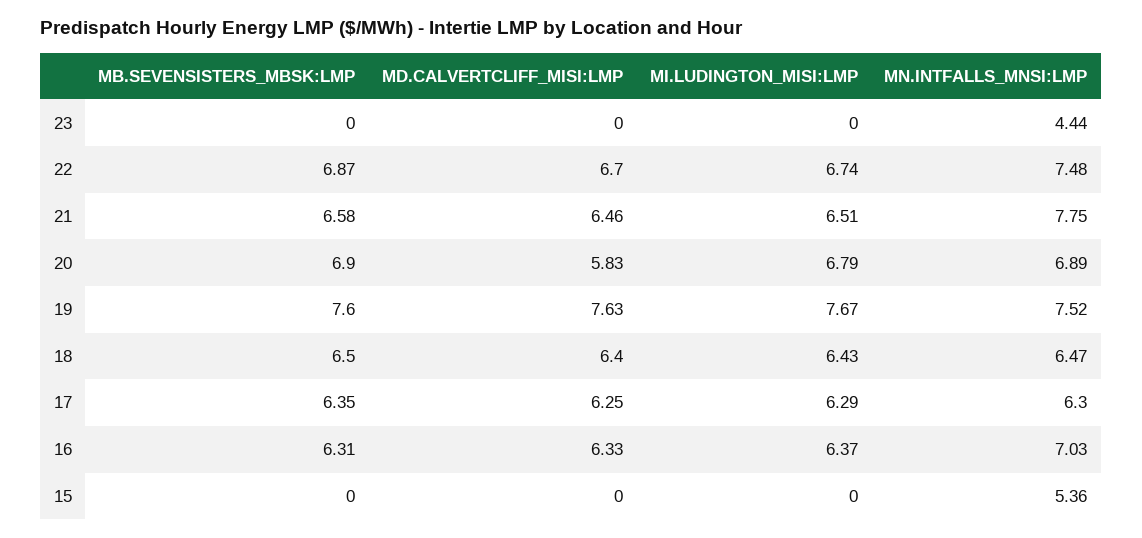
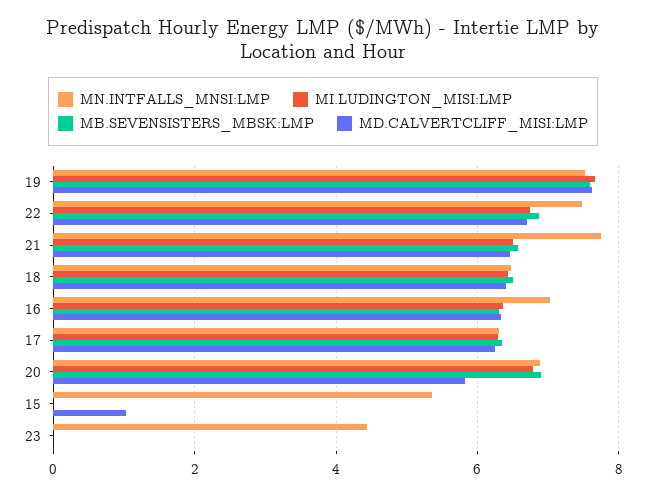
  {
    "MB.SEVENSISTERS_MBSK:LMP": {
      "23": 0,
      "22": 6.87,
      "21": 6.58,
      "20": 6.9,
      "19": 7.6,
      "18": 6.5,
      "17": 6.35,
      "16": 6.31,
      "15": 0
    },
    "MD.CALVERTCLIFF_MISI:LMP": {
      "23": 0,
      "22": 6.7,
      "21": 6.46,
      "20": 5.83,
      "19": 7.63,
      "18": 6.4,
      "17": 6.25,
      "16": 6.33,
-     "15": 0
+     "15": 1
    },
    "MI.LUDINGTON_MISI:LMP": {
      "23": 0,
      "22": 6.74,
      "21": 6.51,
      "20": 6.79,
      "19": 7.67,
      "18": 6.43,
      "17": 6.29,
      "16": 6.37,
      "15": 0
    },
    "MN.INTFALLS_MNSI:LMP": {
      "23": 4.44,
      "22": 7.48,
      "21": 7.75,
      "20": 6.89,
      "19": 7.52,
      "18": 6.47,
      "17": 6.3,
      "16": 7.03,
      "15": 5.36
    }
  }

